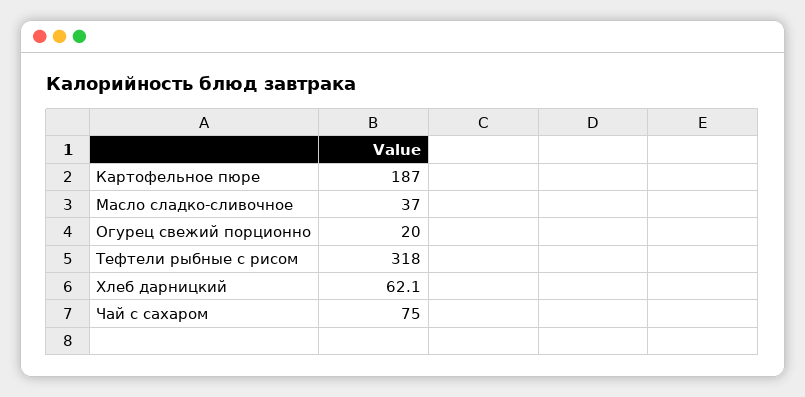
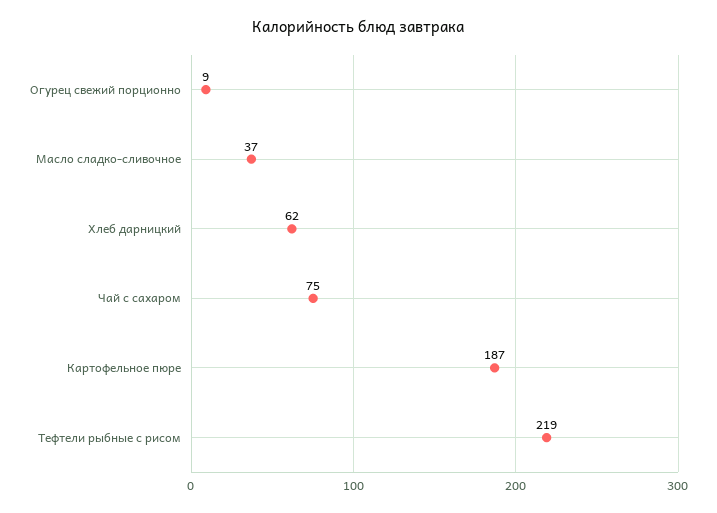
  {
    "Картофельное пюре": 187,
    "Масло сладко-сливочное": 37,
-   "Огурец свежий порционно": 20,
+   "Огурец свежий порционно": 9,
-   "Тефтели рыбные с рисом": 318,
+   "Тефтели рыбные с рисом": 219,
    "Хлеб дарницкий": 62.1,
    "Чай с сахаром": 75
  }

